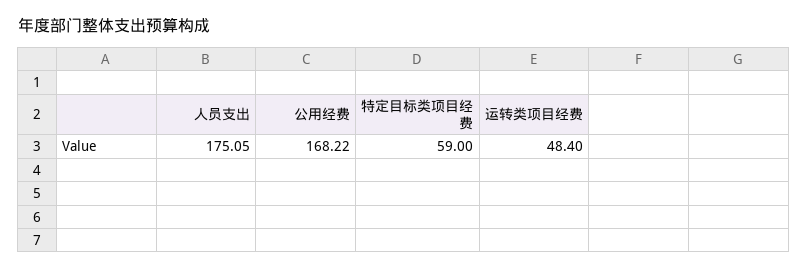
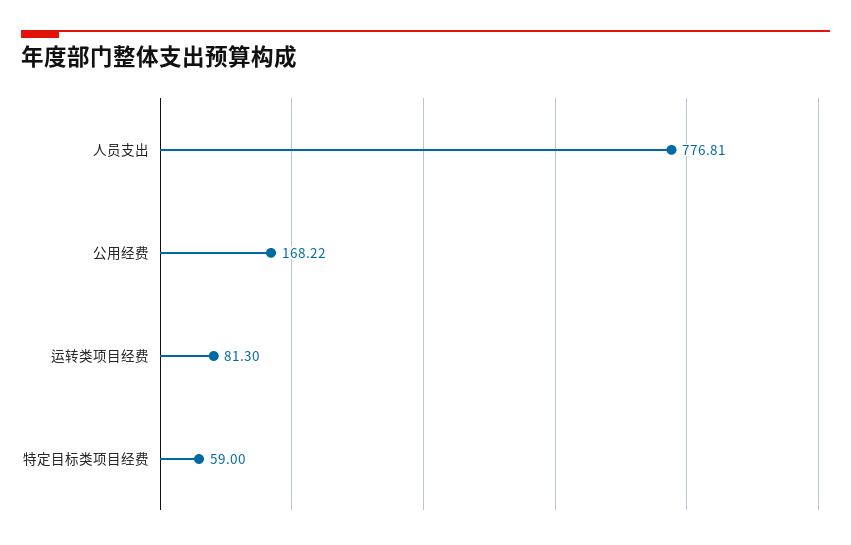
  {
-   "人员支出": 175.05,
+   "人员支出": 776.81,
    "公用经费": 168.22,
    "特定目标类项目经费": 59,
-   "运转类项目经费": 48.4
+   "运转类项目经费": 81.3
  }

